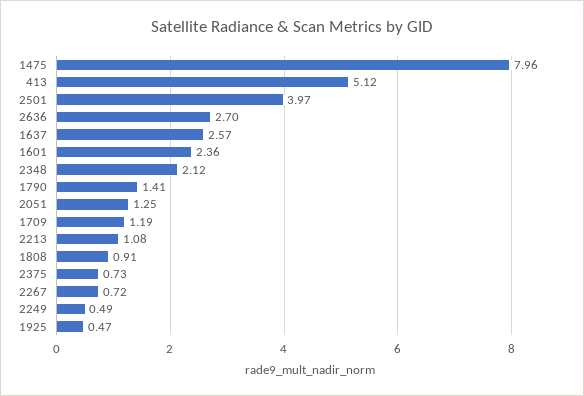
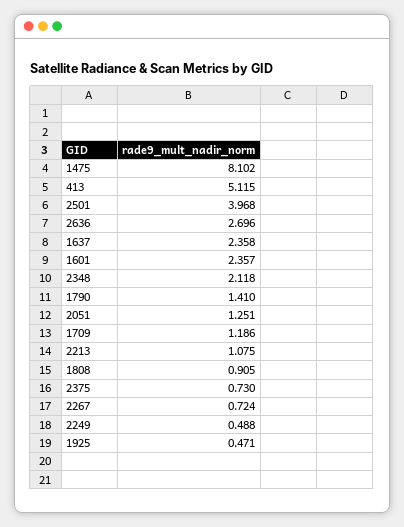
  {
-   "1475": 7.96,
+   "1475": 8.102,
    "413": 5.115,
    "2501": 3.968,
    "2636": 2.696,
-   "1637": 2.57,
+   "1637": 2.358,
    "1601": 2.357,
    "2348": 2.118,
    "1790": 1.41,
    "2051": 1.251,
    "1709": 1.186,
    "2213": 1.075,
    "1808": 0.905,
    "2375": 0.73,
    "2267": 0.724,
    "2249": 0.488,
    "1925": 0.471
  }

